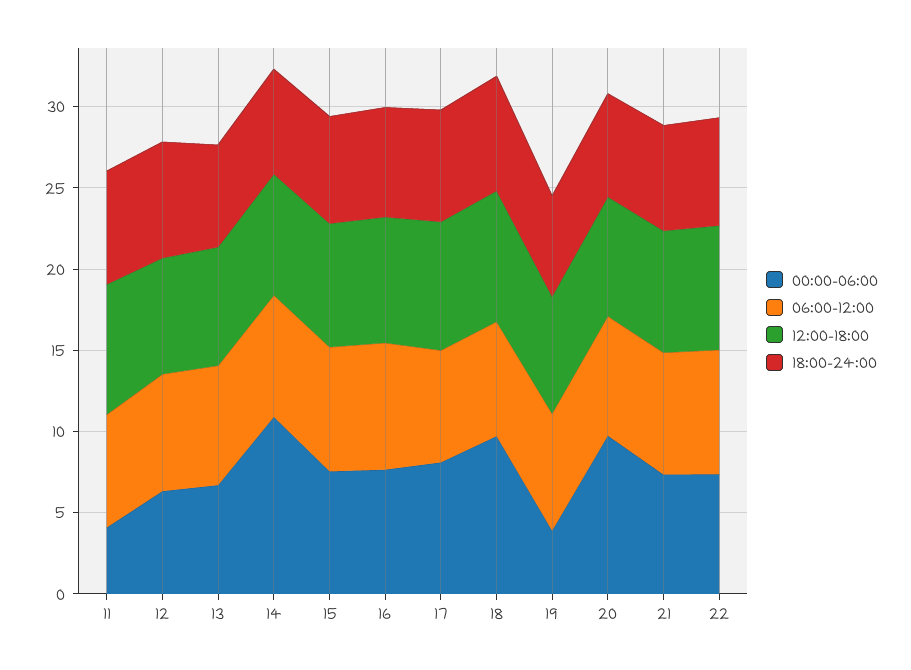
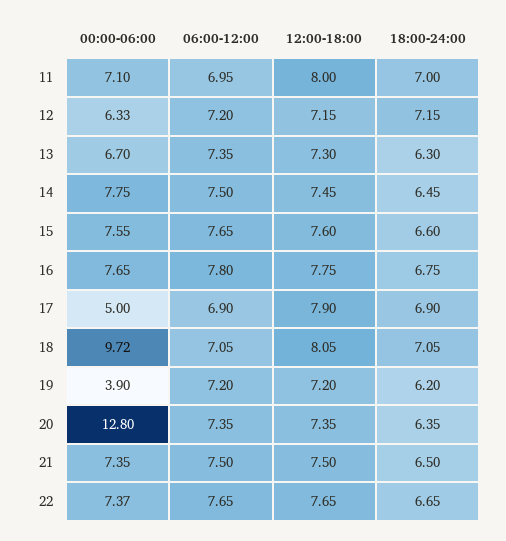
  {
    "00:00-06:00": {
-     "11": 4,
+     "11": 7.1,
      "12": 6.33,
      "13": 6.7,
-     "14": 11,
+     "14": 7.75,
      "15": 7.55,
      "16": 7.65,
-     "17": 8,
+     "17": 5,
      "18": 9.72,
      "19": 3.9,
-     "20": 10,
+     "20": 12.8,
      "21": 7.35,
      "22": 7.37
    },
    "06:00-12:00": {
      "11": 6.95,
      "12": 7.2,
      "13": 7.35,
      "14": 7.5,
      "15": 7.65,
      "16": 7.8,
      "17": 6.9,
      "18": 7.05,
      "19": 7.2,
      "20": 7.35,
      "21": 7.5,
      "22": 7.65
    },
    "12:00-18:00": {
      "11": 8,
      "12": 7.15,
      "13": 7.3,
      "14": 7.45,
      "15": 7.6,
      "16": 7.75,
      "17": 7.9,
      "18": 8.05,
      "19": 7.2,
      "20": 7.35,
      "21": 7.5,
      "22": 7.65
    },
    "18:00-24:00": {
      "11": 7,
      "12": 7.15,
      "13": 6.3,
      "14": 6.45,
      "15": 6.6,
      "16": 6.75,
      "17": 6.9,
      "18": 7.05,
      "19": 6.2,
      "20": 6.35,
      "21": 6.5,
      "22": 6.65
    }
  }

